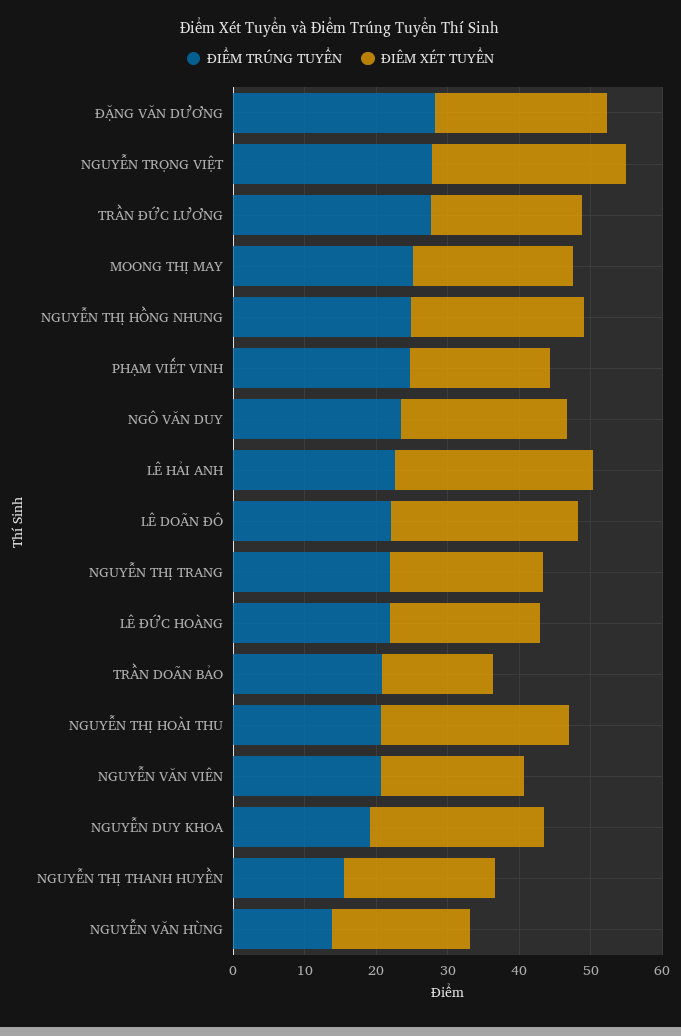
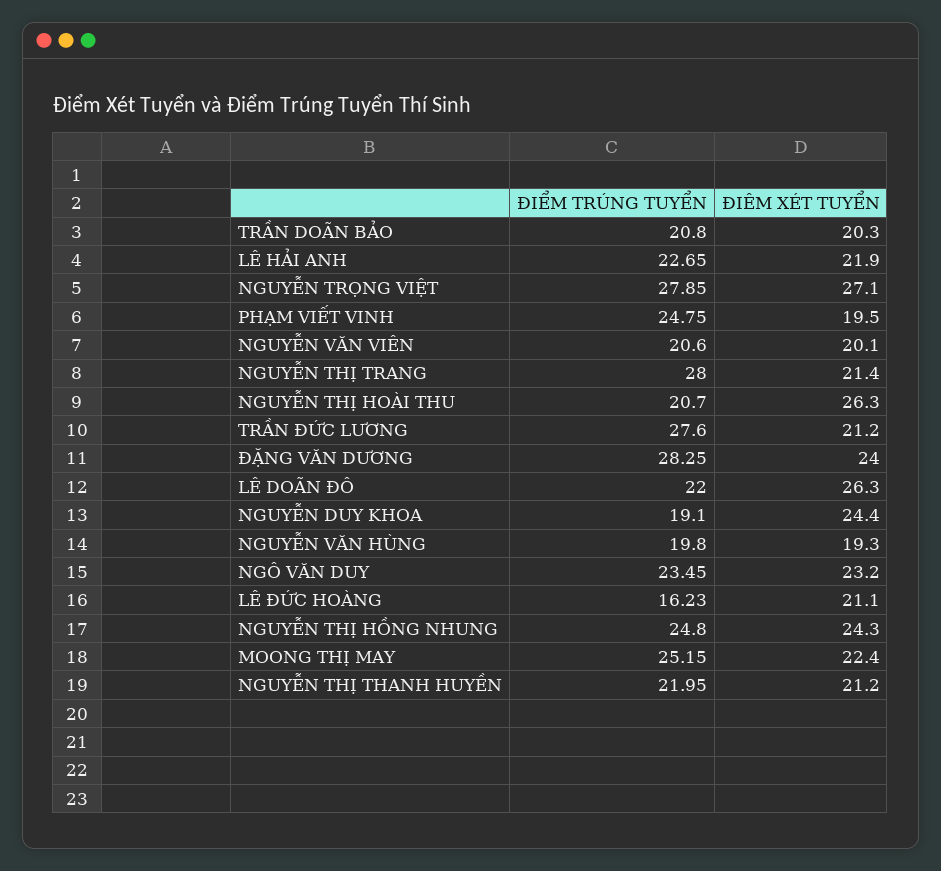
  {
    "ĐIỂM TRÚNG TUYỂN": {
      "ĐẶNG VĂN DƯƠNG": 28.25,
      "NGUYỄN TRỌNG VIỆT": 27.85,
      "TRẦN ĐỨC LƯƠNG": 27.6,
      "MOONG THỊ MAY": 25.15,
      "NGUYỄN THỊ HỒNG NHUNG": 24.8,
      "PHẠM VIẾT VINH": 24.75,
      "NGÔ VĂN DUY": 23.45,
      "LÊ HẢI ANH": 22.65,
      "LÊ DOÃN ĐÔ": 22,
-     "NGUYỄN THỊ TRANG": 22,
+     "NGUYỄN THỊ TRANG": 28,
-     "LÊ ĐỨC HOÀNG": 22,
+     "LÊ ĐỨC HOÀNG": 16.23,
      "TRẦN DOÃN BẢO": 20.8,
      "NGUYỄN THỊ HOÀI THU": 20.7,
      "NGUYỄN VĂN VIÊN": 20.6,
      "NGUYỄN DUY KHOA": 19.1,
-     "NGUYỄN THỊ THANH HUYỀN": 16,
+     "NGUYỄN THỊ THANH HUYỀN": 21.95,
-     "NGUYỄN VĂN HÙNG": 14
+     "NGUYỄN VĂN HÙNG": 19.8
    },
    "ĐIÊM XÉT TUYỂN": {
      "ĐẶNG VĂN DƯƠNG": 24,
      "NGUYỄN TRỌNG VIỆT": 27.1,
      "TRẦN ĐỨC LƯƠNG": 21.2,
      "MOONG THỊ MAY": 22.4,
      "NGUYỄN THỊ HỒNG NHUNG": 24.3,
      "PHẠM VIẾT VINH": 19.5,
      "NGÔ VĂN DUY": 23.2,
-     "LÊ HẢI ANH": 28,
+     "LÊ HẢI ANH": 21.9,
      "LÊ DOÃN ĐÔ": 26.3,
      "NGUYỄN THỊ TRANG": 21.4,
      "LÊ ĐỨC HOÀNG": 21.1,
-     "TRẦN DOÃN BẢO": 16,
+     "TRẦN DOÃN BẢO": 20.3,
      "NGUYỄN THỊ HOÀI THU": 26.3,
      "NGUYỄN VĂN VIÊN": 20.1,
      "NGUYỄN DUY KHOA": 24.4,
      "NGUYỄN THỊ THANH HUYỀN": 21.2,
      "NGUYỄN VĂN HÙNG": 19.3
    }
  }

